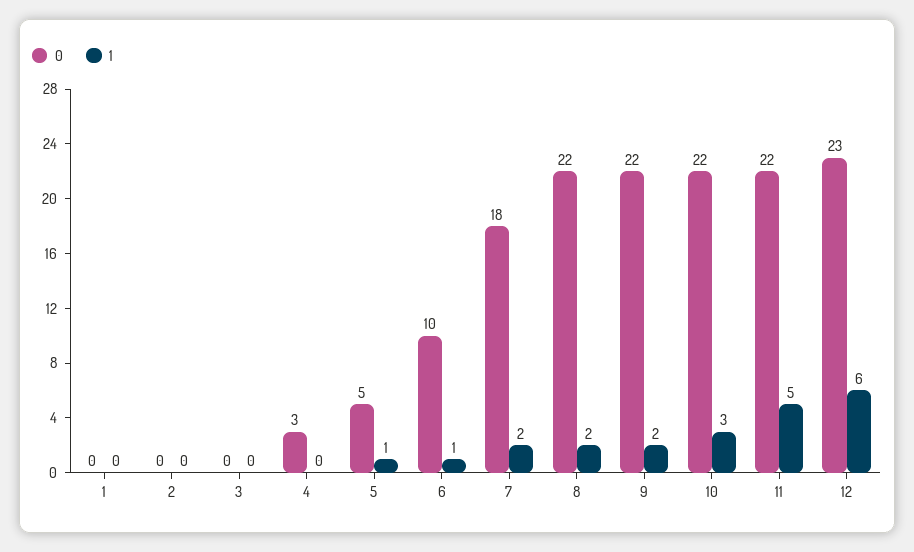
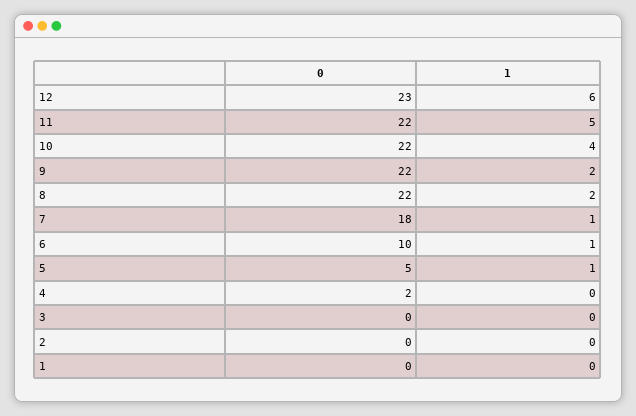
  {
    "0": {
      "1": 0,
      "2": 0,
      "3": 0,
-     "4": 3,
+     "4": 2,
      "5": 5,
      "6": 10,
      "7": 18,
      "8": 22,
      "9": 22,
      "10": 22,
      "11": 22,
      "12": 23
    },
    "1": {
      "1": 0,
      "2": 0,
      "3": 0,
      "4": 0,
      "5": 1,
      "6": 1,
-     "7": 2,
+     "7": 1,
      "8": 2,
      "9": 2,
-     "10": 3,
+     "10": 4,
      "11": 5,
      "12": 6
    }
  }

